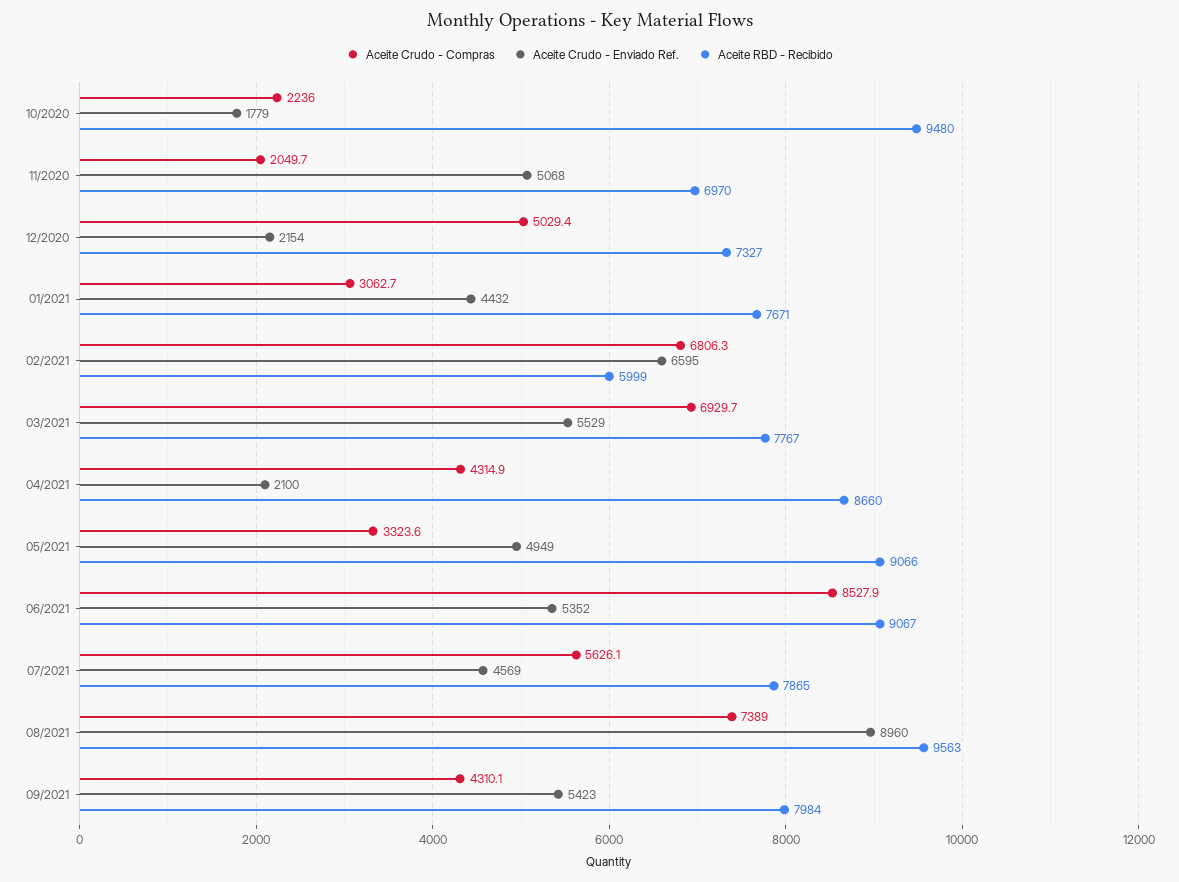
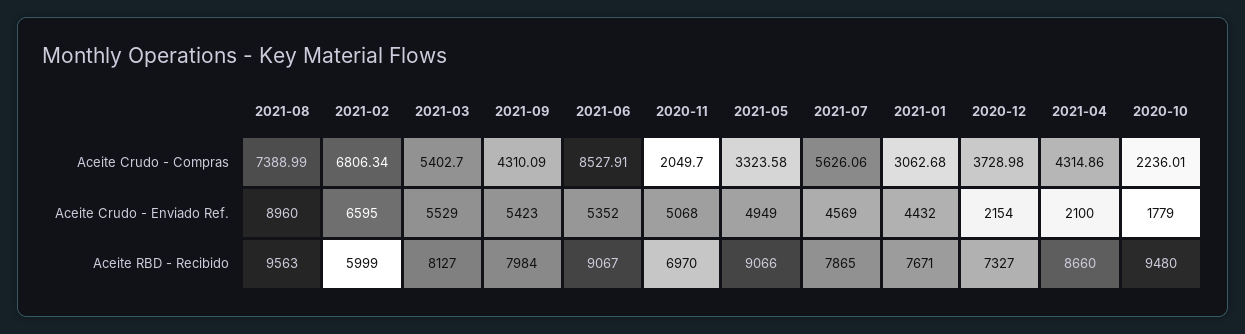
  {
    "Aceite Crudo - Compras": {
      "10/2020": 2236.01,
      "11/2020": 2049.7,
-     "12/2020": 5029.4,
+     "12/2020": 3728.98,
      "01/2021": 3062.68,
      "02/2021": 6806.34,
-     "03/2021": 6929.7,
+     "03/2021": 5402.7,
      "04/2021": 4314.86,
      "05/2021": 3323.58,
      "06/2021": 8527.91,
      "07/2021": 5626.06,
      "08/2021": 7388.99,
      "09/2021": 4310.09
    },
    "Aceite Crudo - Enviado Ref.": {
      "10/2020": 1779,
      "11/2020": 5068,
      "12/2020": 2154,
      "01/2021": 4432,
      "02/2021": 6595,
      "03/2021": 5529,
      "04/2021": 2100,
      "05/2021": 4949,
      "06/2021": 5352,
      "07/2021": 4569,
      "08/2021": 8960,
      "09/2021": 5423
    },
    "Aceite RBD - Recibido": {
      "10/2020": 9480,
      "11/2020": 6970,
      "12/2020": 7327,
      "01/2021": 7671,
      "02/2021": 5999,
-     "03/2021": 7767,
+     "03/2021": 8127,
      "04/2021": 8660,
      "05/2021": 9066,
      "06/2021": 9067,
      "07/2021": 7865,
      "08/2021": 9563,
      "09/2021": 7984
    }
  }

